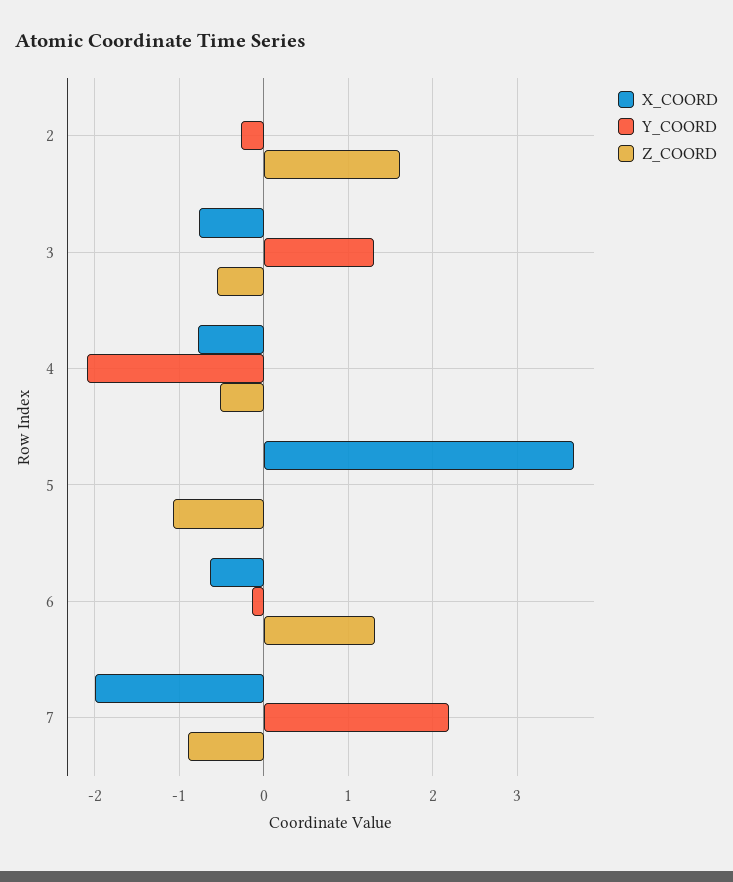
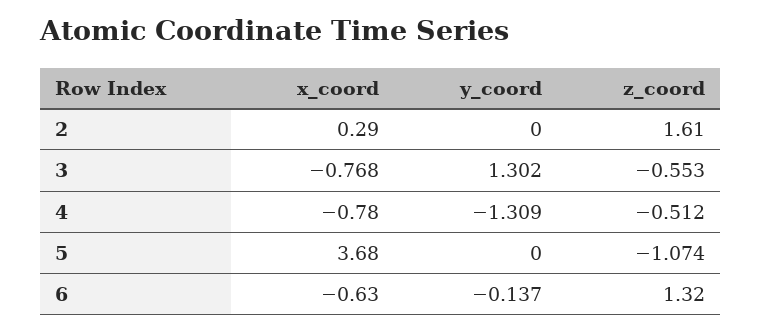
  {
    "X_COORD": {
-     "2": 0,
+     "2": 0.29,
      "3": -0.768,
      "4": -0.78,
      "5": 3.68,
-     "6": -0.63,
+     "6": -0.63
-     "7": -2
    },
    "Y_COORD": {
-     "2": -0.3,
+     "2": 0,
      "3": 1.302,
-     "4": -2.1,
+     "4": -1.309,
      "5": 0,
-     "6": -0.137,
+     "6": -0.137
-     "7": 2.2
    },
    "Z_COORD": {
      "2": 1.61,
      "3": -0.553,
      "4": -0.512,
      "5": -1.074,
-     "6": 1.32,
+     "6": 1.32
-     "7": -0.9
    }
  }

